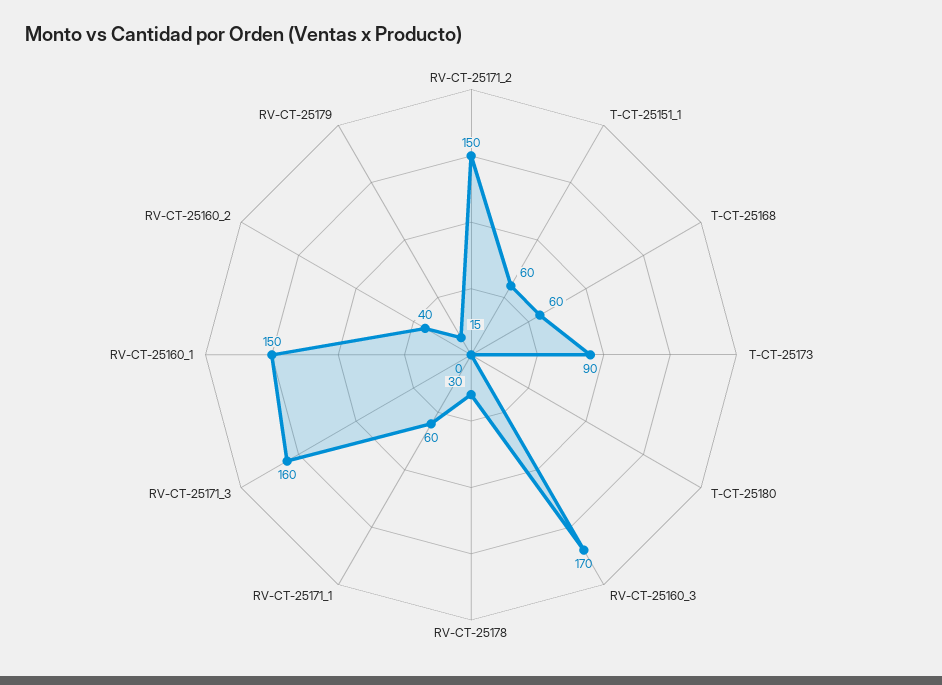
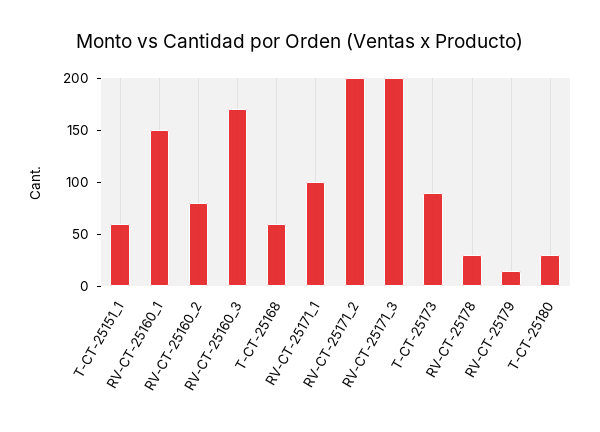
  {
-   "RV-CT-25171_2": 150,
+   "RV-CT-25171_2": 200,
    "T-CT-25151_1": 60,
    "T-CT-25168": 60,
    "T-CT-25173": 90,
-   "T-CT-25180": 0,
+   "T-CT-25180": 30,
    "RV-CT-25160_3": 170,
    "RV-CT-25178": 30,
-   "RV-CT-25171_1": 60,
+   "RV-CT-25171_1": 100,
-   "RV-CT-25171_3": 160,
+   "RV-CT-25171_3": 200,
    "RV-CT-25160_1": 150,
-   "RV-CT-25160_2": 40,
+   "RV-CT-25160_2": 80,
    "RV-CT-25179": 15
  }

